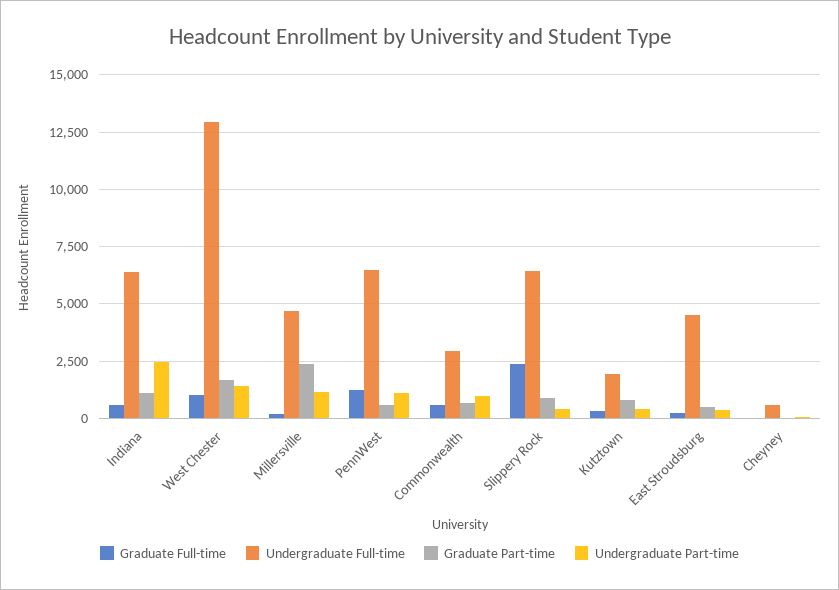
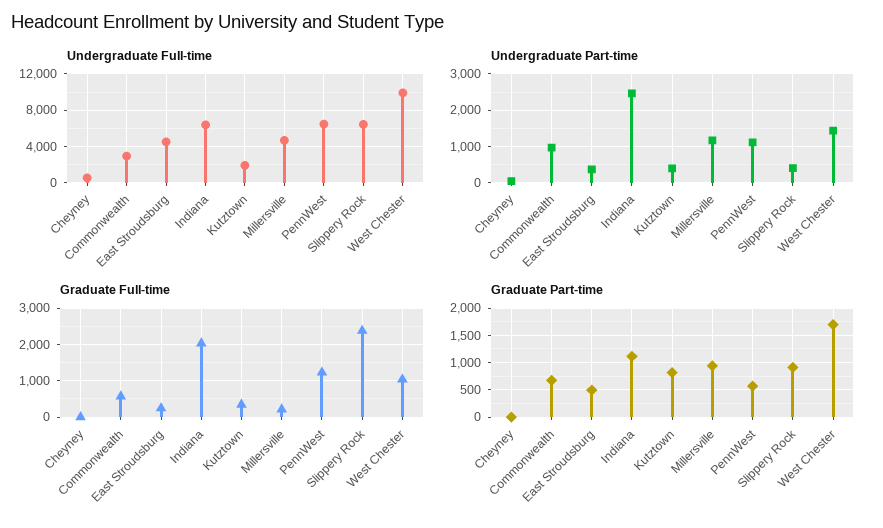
  {
    "Graduate Full-time": {
-     "Indiana": 500,
+     "Indiana": 2000,
      "West Chester": 1000,
      "Millersville": 200,
      "PennWest": 1200,
      "Commonwealth": 600,
      "Slippery Rock": 2400,
      "Kutztown": 400,
      "East Stroudsburg": 200,
      "Cheyney": 0
    },
    "Undergraduate Full-time": {
      "Indiana": 6500,
-     "West Chester": 13000,
+     "West Chester": 10000,
      "Millersville": 4500,
      "PennWest": 6500,
      "Commonwealth": 3000,
      "Slippery Rock": 6500,
      "Kutztown": 2000,
      "East Stroudsburg": 4500,
      "Cheyney": 500
    },
    "Graduate Part-time": {
      "Indiana": 1000,
      "West Chester": 1750,
-     "Millersville": 2500,
+     "Millersville": 1000,
      "PennWest": 500,
      "Commonwealth": 750,
      "Slippery Rock": 1000,
      "Kutztown": 750,
      "East Stroudsburg": 500,
      "Cheyney": 0
    },
    "Undergraduate Part-time": {
      "Indiana": 2400,
      "West Chester": 1400,
      "Millersville": 1200,
      "PennWest": 1200,
      "Commonwealth": 1000,
      "Slippery Rock": 400,
      "Kutztown": 400,
      "East Stroudsburg": 400,
      "Cheyney": 0
    }
  }

